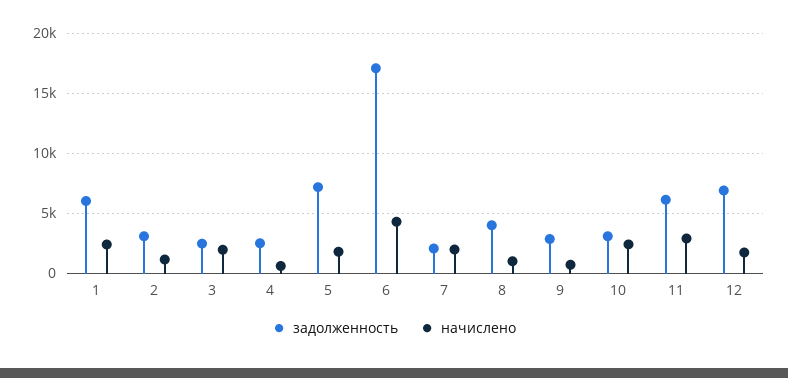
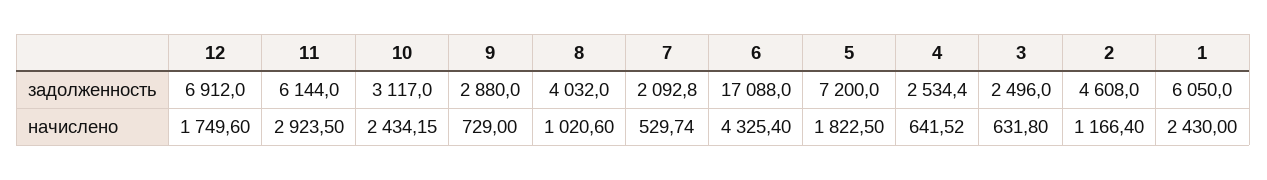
  {
    "задолженность": {
      "1": 6050,
-     "2": 3000,
+     "2": 4608,
      "3": 2496,
      "4": 2534.4,
      "5": 7200,
      "6": 17088,
      "7": 2092.8,
      "8": 4032,
      "9": 2880,
      "10": 3117,
      "11": 6144,
      "12": 6912
    },
    "начислено": {
      "1": 2430,
      "2": 1166.4,
-     "3": 2000,
+     "3": 631.8,
      "4": 641.52,
      "5": 1822.5,
      "6": 4325.4,
-     "7": 2000,
+     "7": 529.74,
      "8": 1020.6,
      "9": 729,
      "10": 2434.15,
      "11": 2923.5,
      "12": 1749.6
    }
  }

